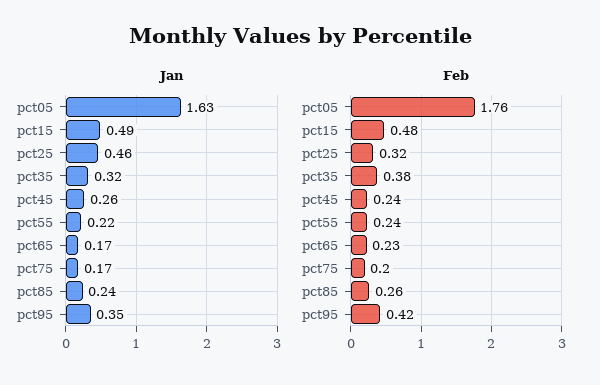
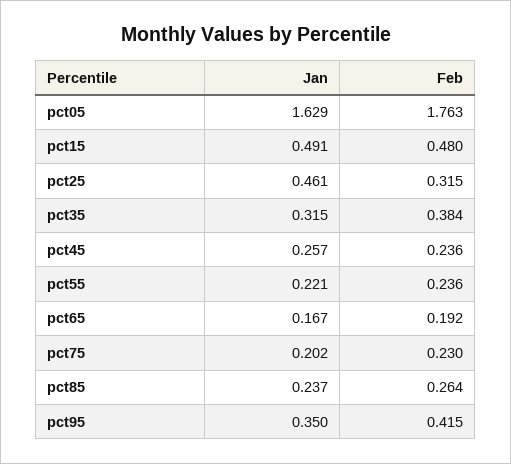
  {
    "Jan": {
      "pct05": 1.629,
      "pct15": 0.491,
      "pct25": 0.461,
      "pct35": 0.315,
      "pct45": 0.257,
      "pct55": 0.221,
      "pct65": 0.167,
-     "pct75": 0.17,
+     "pct75": 0.202,
      "pct85": 0.237,
      "pct95": 0.35
    },
    "Feb": {
      "pct05": 1.763,
      "pct15": 0.48,
      "pct25": 0.315,
      "pct35": 0.384,
      "pct45": 0.236,
      "pct55": 0.236,
-     "pct65": 0.23,
+     "pct65": 0.192,
-     "pct75": 0.2,
+     "pct75": 0.23,
      "pct85": 0.264,
      "pct95": 0.415
    }
  }

